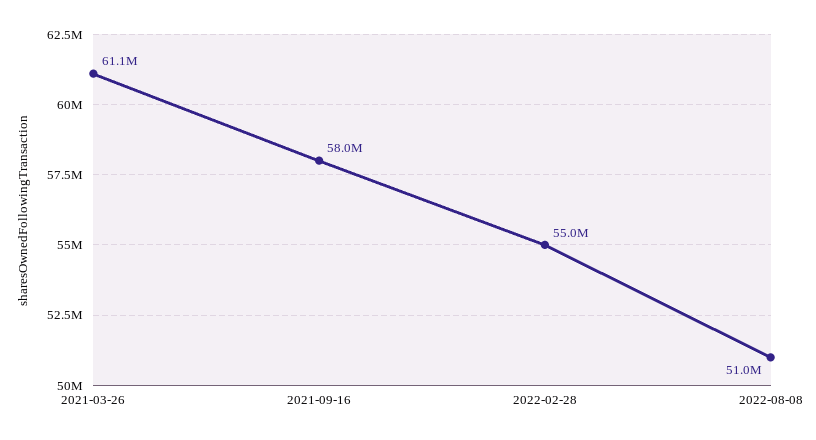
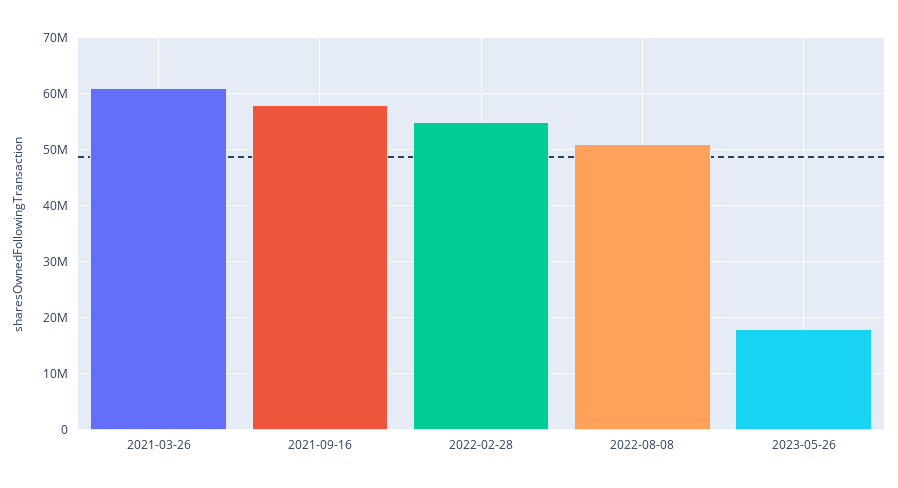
  {
    "2021-03-26": 61100000,
    "2021-09-16": 58000000,
    "2022-02-28": 55000000,
-   "2022-08-08": 51000000
+   "2022-08-08": 51000000,
+   "2023-05-26": 18000000
  }

